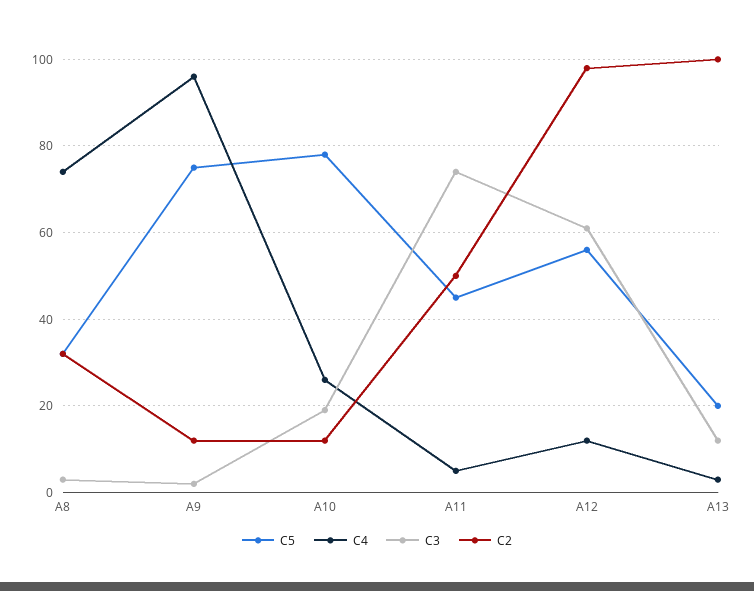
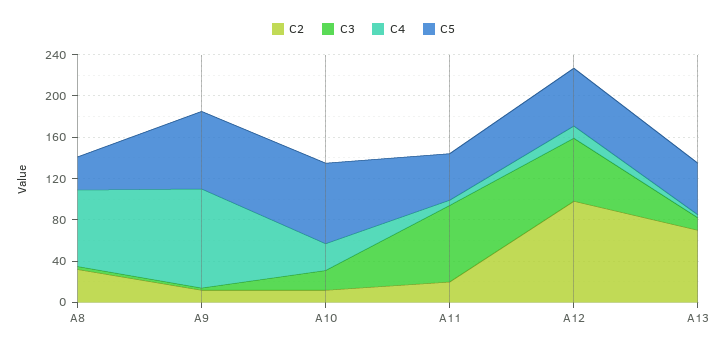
  {
    "C5": {
      "A8": 30,
      "A9": 75,
      "A10": 80,
      "A11": 45,
      "A12": 55,
-     "A13": 20
+     "A13": 50
    },
    "C4": {
      "A8": 75,
      "A9": 95,
      "A10": 25,
      "A11": 5,
      "A12": 10,
      "A13": 5
    },
    "C3": {
      "A8": 5,
      "A9": 0,
      "A10": 20,
      "A11": 75,
      "A12": 60,
      "A13": 10
    },
    "C2": {
      "A8": 30,
      "A9": 10,
      "A10": 10,
-     "A11": 50,
+     "A11": 20,
      "A12": 100,
-     "A13": 100
+     "A13": 70
    }
  }

